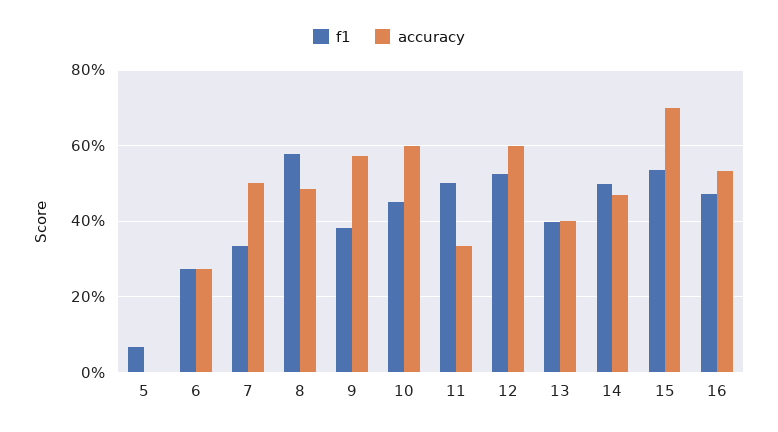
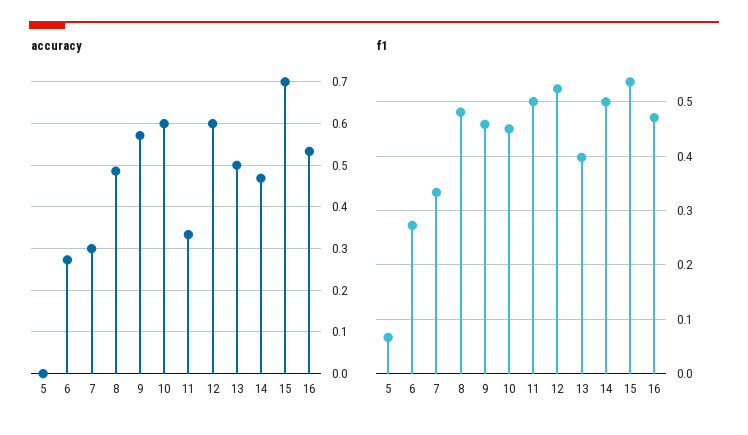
  {
    "f1": {
      "5": 0.06,
      "6": 0.28,
      "7": 0.34,
-     "8": 0.58,
+     "8": 0.48,
-     "9": 0.38,
+     "9": 0.46,
      "10": 0.46,
      "11": 0.5,
      "12": 0.52,
      "13": 0.4,
      "14": 0.5,
      "15": 0.54,
      "16": 0.48
    },
    "accuracy": {
      "5": 0,
      "6": 0.28,
-     "7": 0.5,
+     "7": 0.3,
      "8": 0.48,
      "9": 0.58,
      "10": 0.6,
      "11": 0.34,
      "12": 0.6,
-     "13": 0.4,
+     "13": 0.5,
      "14": 0.46,
      "15": 0.7,
      "16": 0.54
    }
  }

